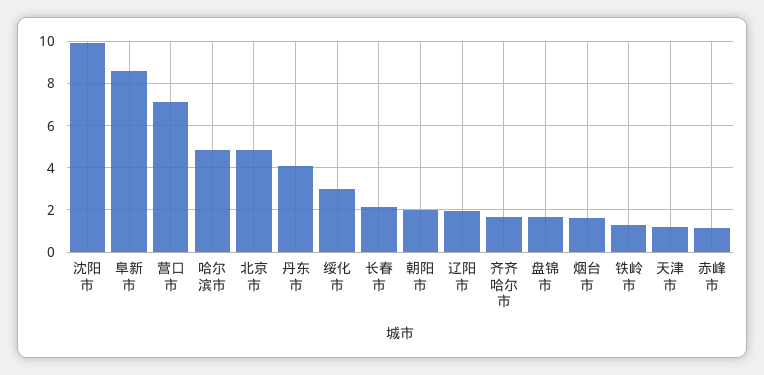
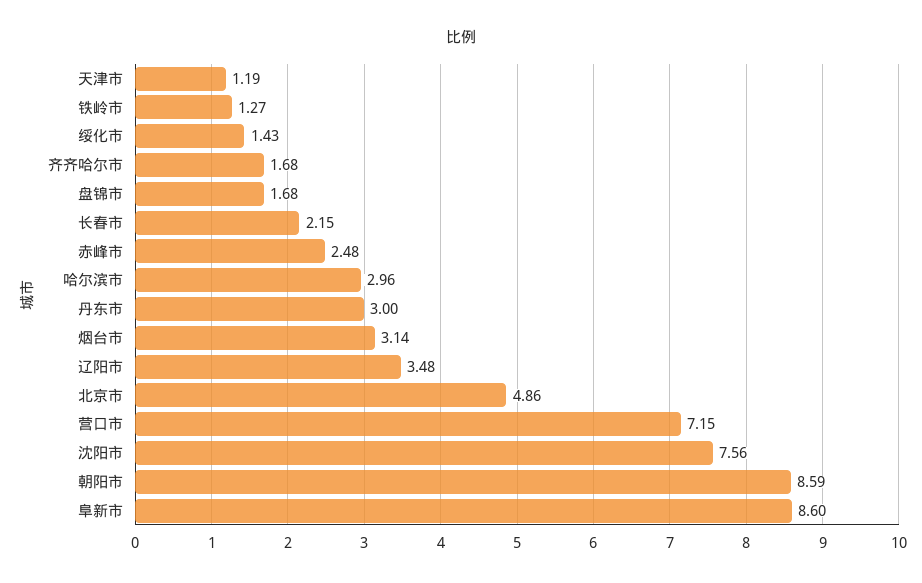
  {
-   "沈阳市": 10,
+   "沈阳市": 7.56,
    "阜新市": 8.6,
    "营口市": 7.15,
-   "哈尔滨市": 5,
+   "哈尔滨市": 2.96,
    "北京市": 4.86,
-   "丹东市": 4,
+   "丹东市": 3,
-   "绥化市": 3,
+   "绥化市": 1.43,
    "长春市": 2.15,
-   "朝阳市": 2,
+   "朝阳市": 8.59,
-   "辽阳市": 2,
+   "辽阳市": 3.48,
    "齐齐哈尔市": 1.68,
    "盘锦市": 1.68,
-   "烟台市": 1.5,
+   "烟台市": 3.14,
    "铁岭市": 1.27,
    "天津市": 1.19,
-   "赤峰市": 1
+   "赤峰市": 2.48
  }

